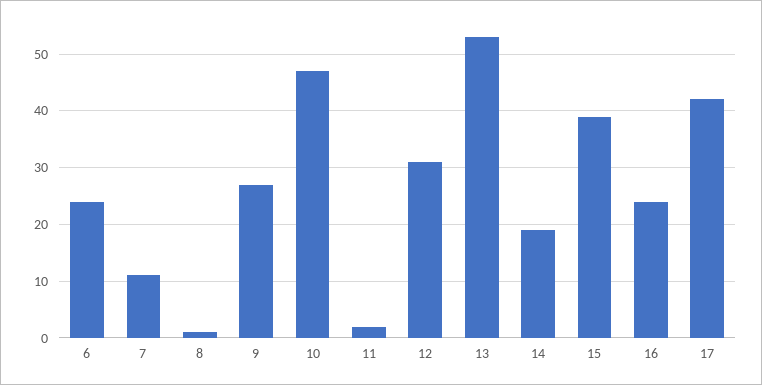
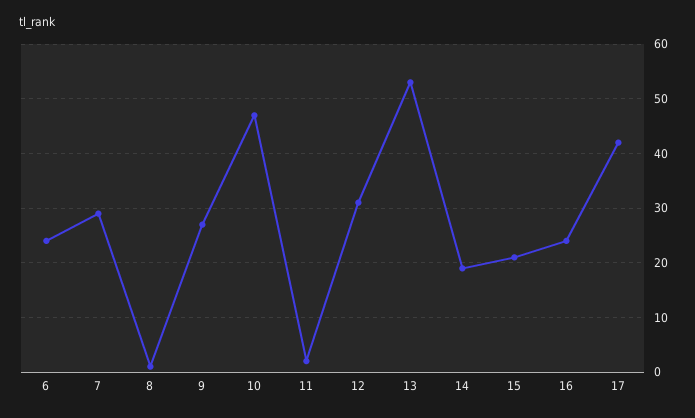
  {
    "6": 25,
-   "7": 10,
+   "7": 30,
    "8": 0,
    "9": 25,
    "10": 45,
    "11": 0,
    "12": 30,
    "13": 55,
    "14": 20,
-   "15": 40,
+   "15": 20,
    "16": 25,
    "17": 40
  }

